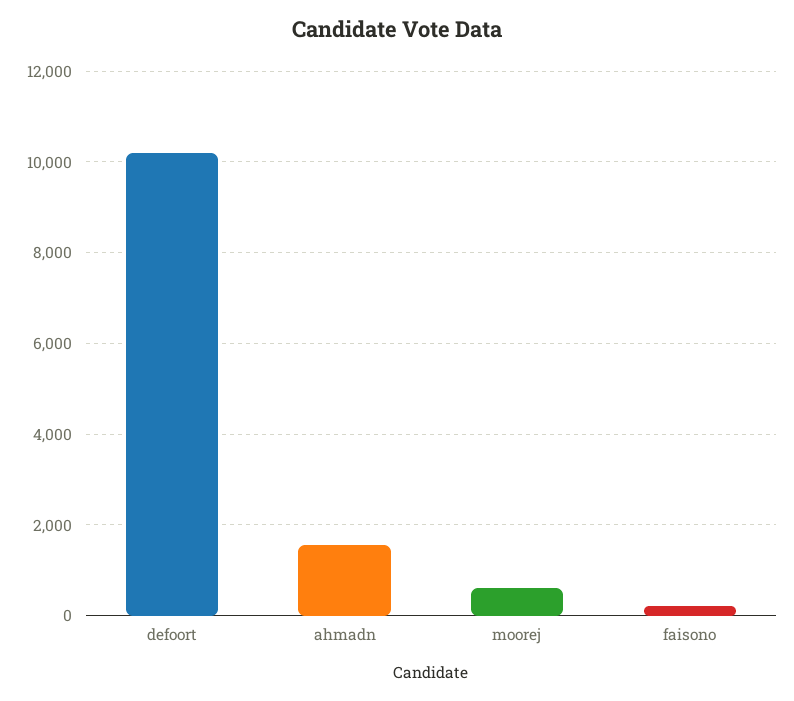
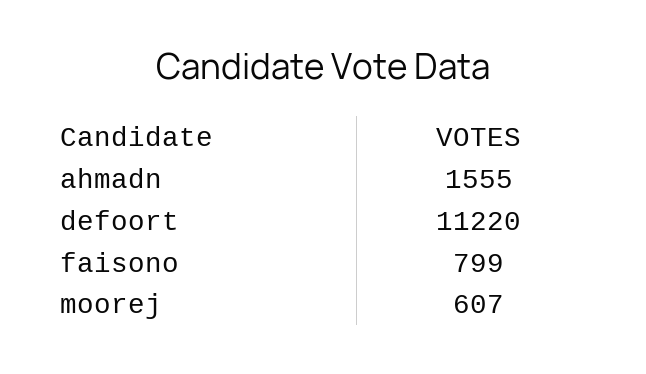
  {
-   "defoort": 10200,
+   "defoort": 11220,
    "ahmadn": 1555,
    "moorej": 607,
-   "faisono": 200
+   "faisono": 799
  }

